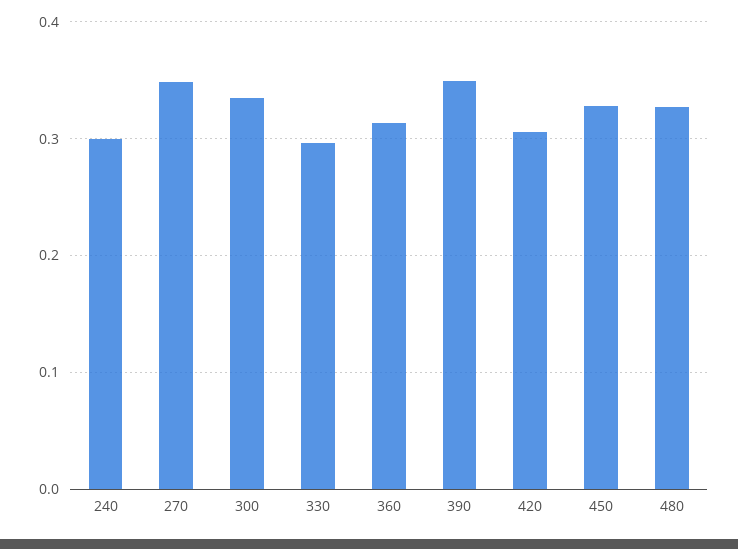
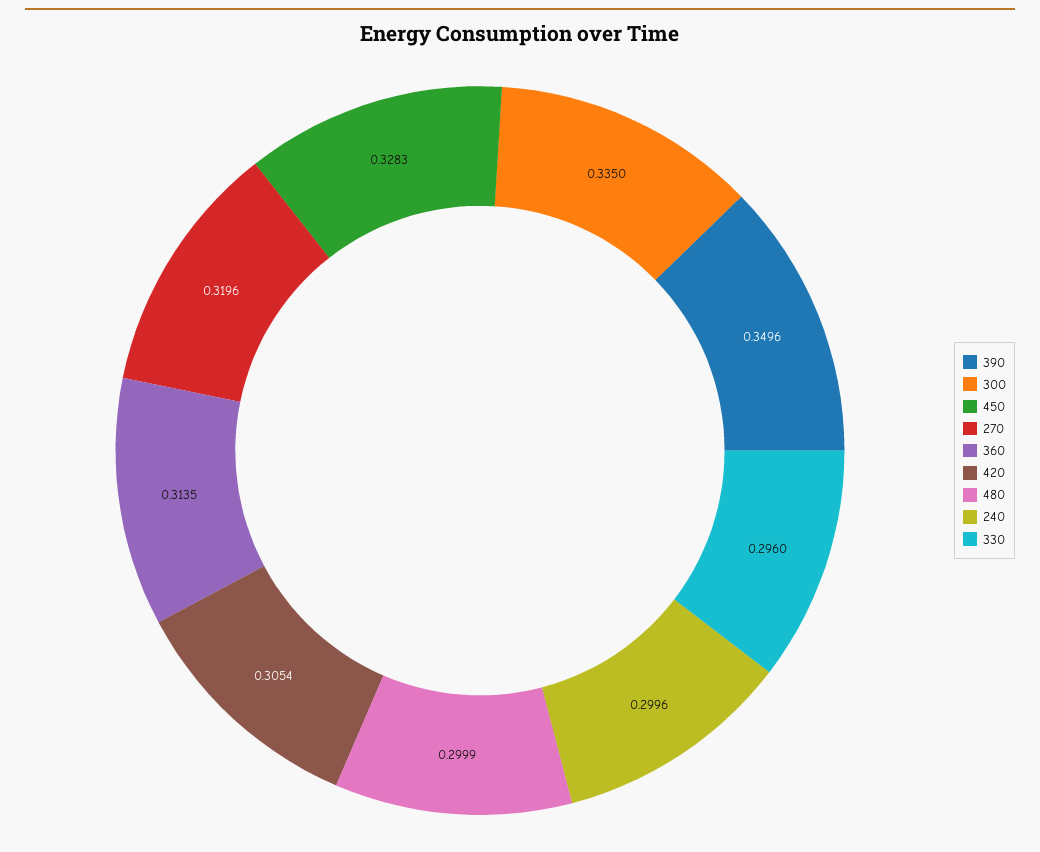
  {
    "240": 0.2996,
-   "270": 0.35,
+   "270": 0.3196,
    "300": 0.335,
    "330": 0.296,
    "360": 0.3135,
    "390": 0.3496,
    "420": 0.3054,
    "450": 0.3283,
-   "480": 0.33
+   "480": 0.2999
  }

